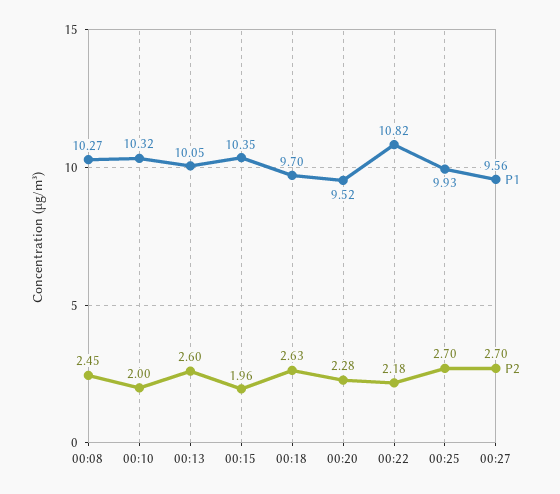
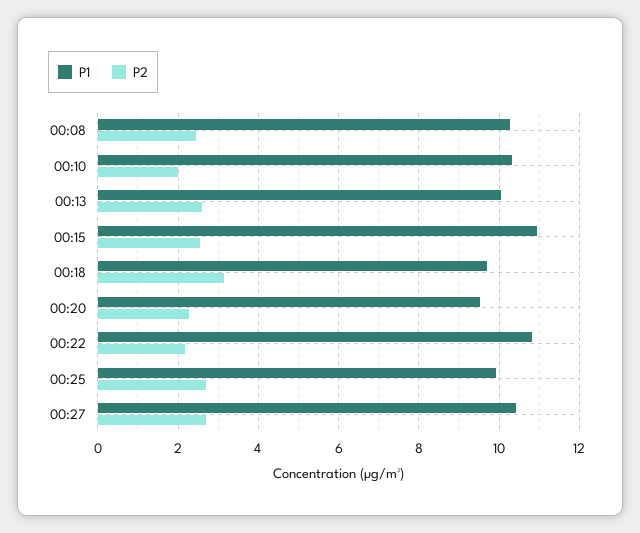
  {
    "P1": {
      "00:08": 10.27,
      "00:10": 10.32,
      "00:13": 10.05,
-     "00:15": 10.35,
+     "00:15": 11,
      "00:18": 9.7,
      "00:20": 9.52,
      "00:22": 10.82,
      "00:25": 9.93,
-     "00:27": 9.56
+     "00:27": 10.4
    },
    "P2": {
      "00:08": 2.45,
      "00:10": 2,
      "00:13": 2.6,
-     "00:15": 1.96,
+     "00:15": 2.6,
-     "00:18": 2.63,
+     "00:18": 3.2,
      "00:20": 2.28,
      "00:22": 2.18,
      "00:25": 2.7,
      "00:27": 2.7
    }
  }

